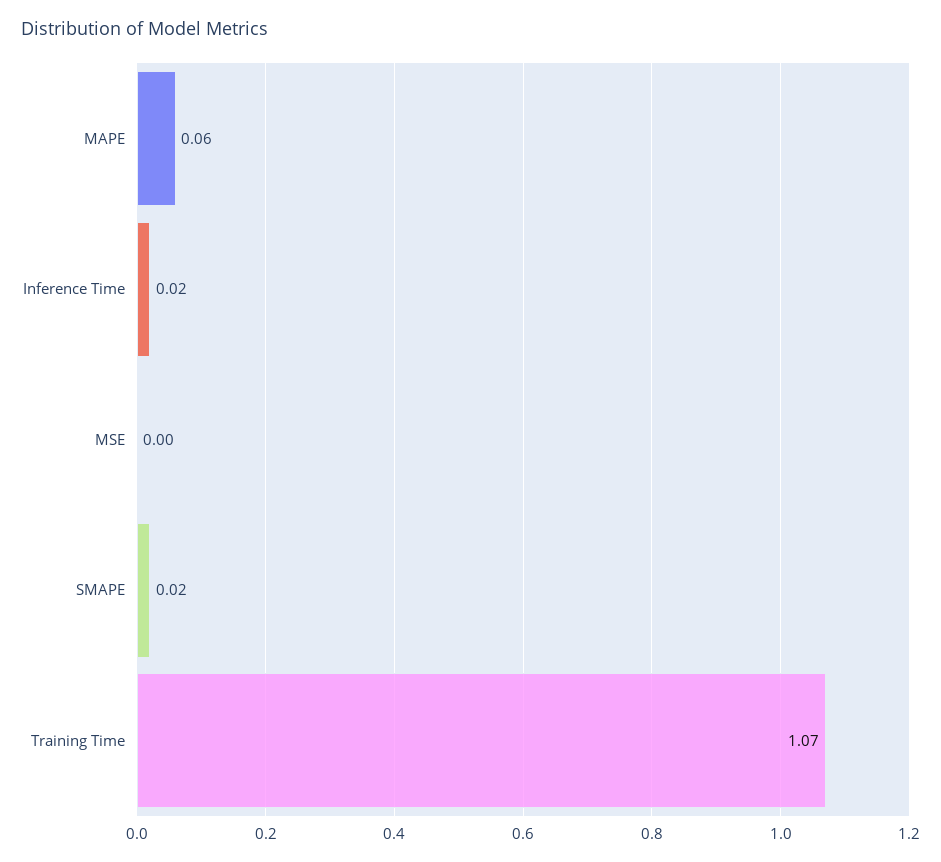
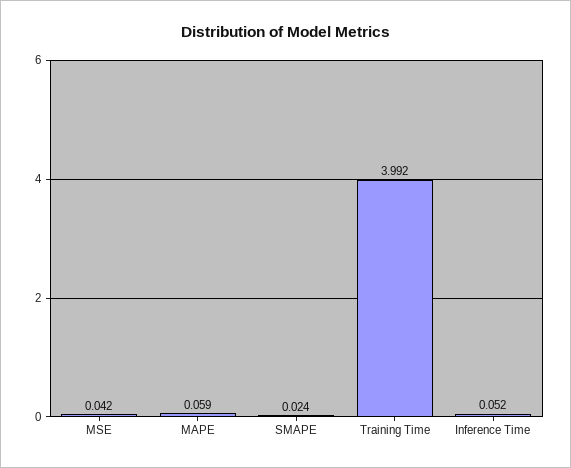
  {
    "MAPE": 0.059,
-   "Inference Time": 0.02,
+   "Inference Time": 0.052,
-   "MSE": 0,
+   "MSE": 0.042,
    "SMAPE": 0.024,
-   "Training Time": 1.07
+   "Training Time": 3.992
  }

